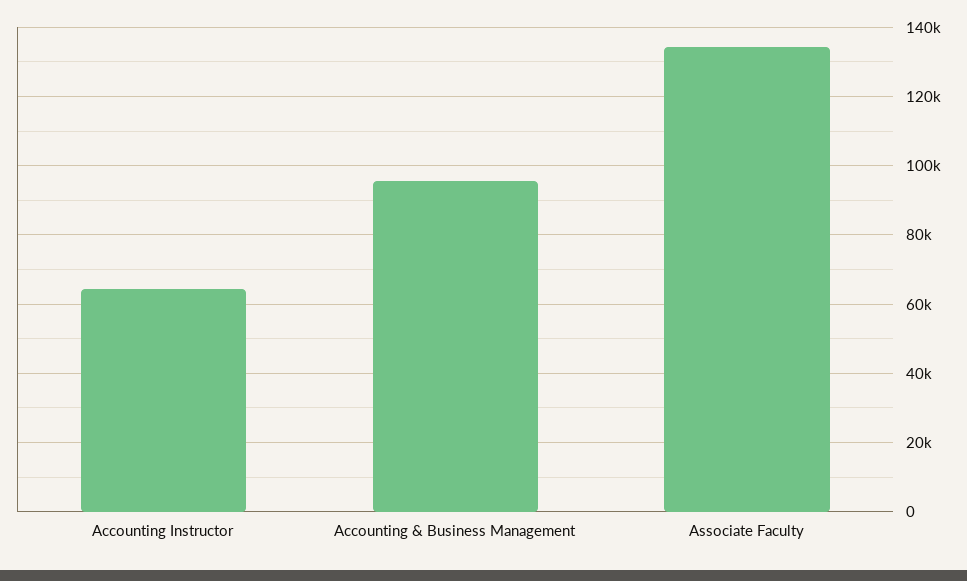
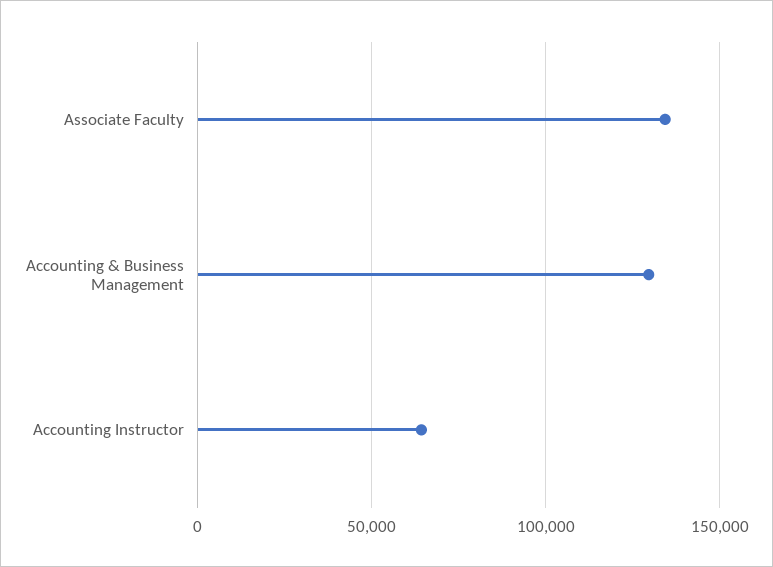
  {
    "Accounting Instructor": 64000,
-   "Accounting & Business Management": 96000,
+   "Accounting & Business Management": 130000,
    "Associate Faculty": 134000
  }

